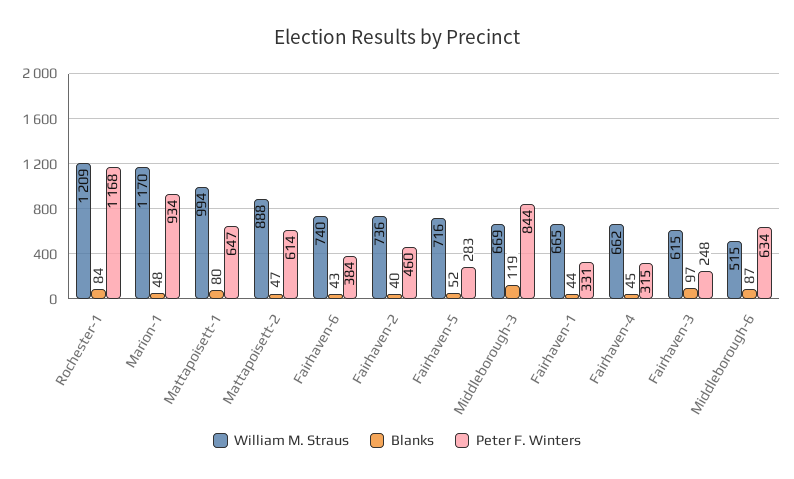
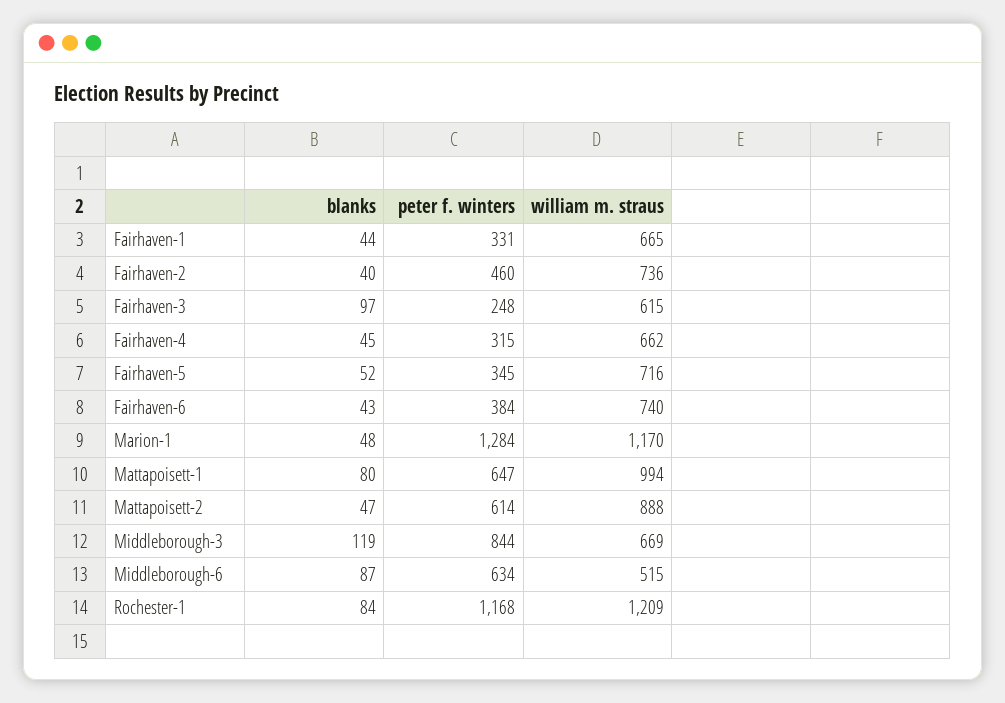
  {
    "William M. Straus": {
      "Rochester-1": 1209,
      "Marion-1": 1170,
      "Mattapoisett-1": 994,
      "Mattapoisett-2": 888,
      "Fairhaven-6": 740,
      "Fairhaven-2": 736,
      "Fairhaven-5": 716,
      "Middleborough-3": 669,
      "Fairhaven-1": 665,
      "Fairhaven-4": 662,
      "Fairhaven-3": 615,
      "Middleborough-6": 515
    },
    "Blanks": {
      "Rochester-1": 84,
      "Marion-1": 48,
      "Mattapoisett-1": 80,
      "Mattapoisett-2": 47,
      "Fairhaven-6": 43,
      "Fairhaven-2": 40,
      "Fairhaven-5": 52,
      "Middleborough-3": 119,
      "Fairhaven-1": 44,
      "Fairhaven-4": 45,
      "Fairhaven-3": 97,
      "Middleborough-6": 87
    },
    "Peter F. Winters": {
      "Rochester-1": 1168,
-     "Marion-1": 934,
+     "Marion-1": 1284,
      "Mattapoisett-1": 647,
      "Mattapoisett-2": 614,
      "Fairhaven-6": 384,
      "Fairhaven-2": 460,
-     "Fairhaven-5": 283,
+     "Fairhaven-5": 345,
      "Middleborough-3": 844,
      "Fairhaven-1": 331,
      "Fairhaven-4": 315,
      "Fairhaven-3": 248,
      "Middleborough-6": 634
    }
  }

